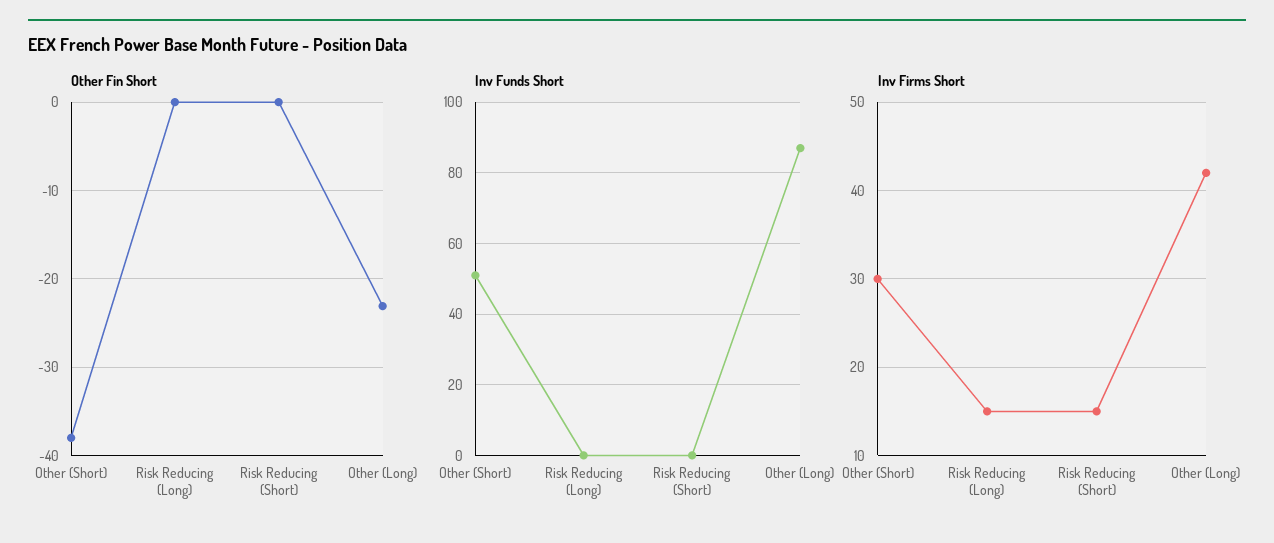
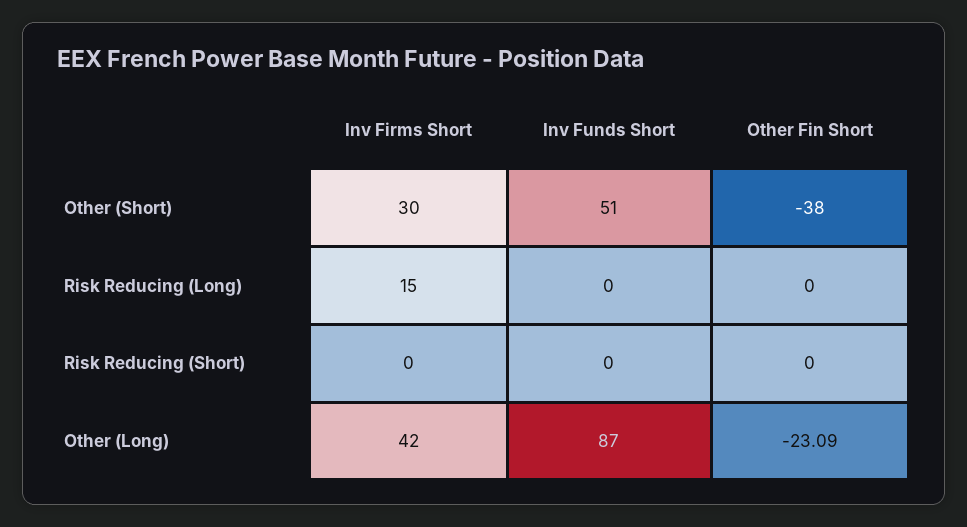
  {
    "Other Fin Short": {
      "Other (Short)": -38,
      "Risk Reducing (Long)": 0,
      "Risk Reducing (Short)": 0,
      "Other (Long)": -23.09
    },
    "Inv Funds Short": {
      "Other (Short)": 51,
      "Risk Reducing (Long)": 0,
      "Risk Reducing (Short)": 0,
      "Other (Long)": 87
    },
    "Inv Firms Short": {
      "Other (Short)": 30,
      "Risk Reducing (Long)": 15,
-     "Risk Reducing (Short)": 15,
+     "Risk Reducing (Short)": 0,
      "Other (Long)": 42
    }
  }

